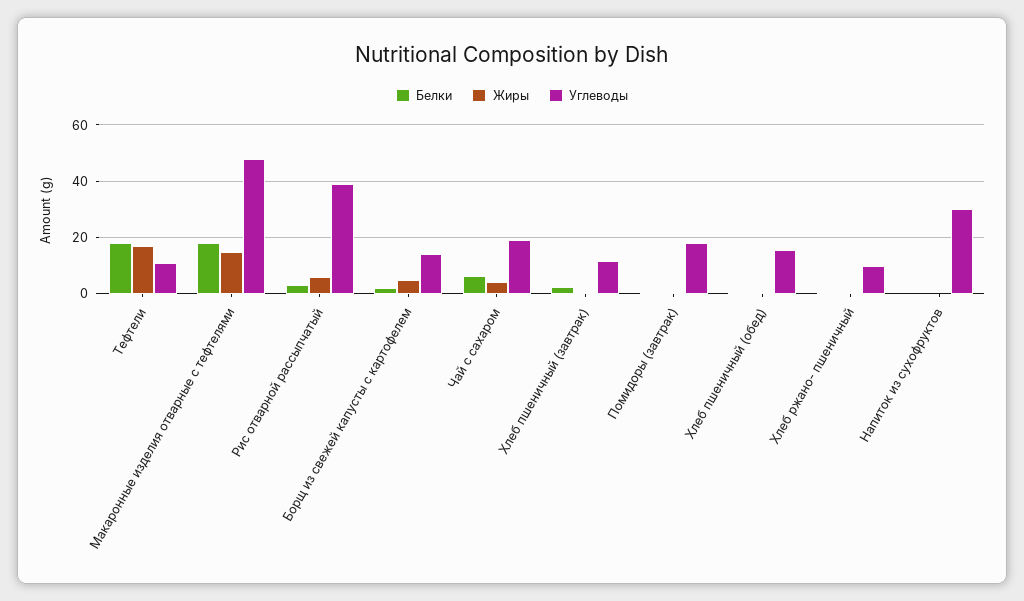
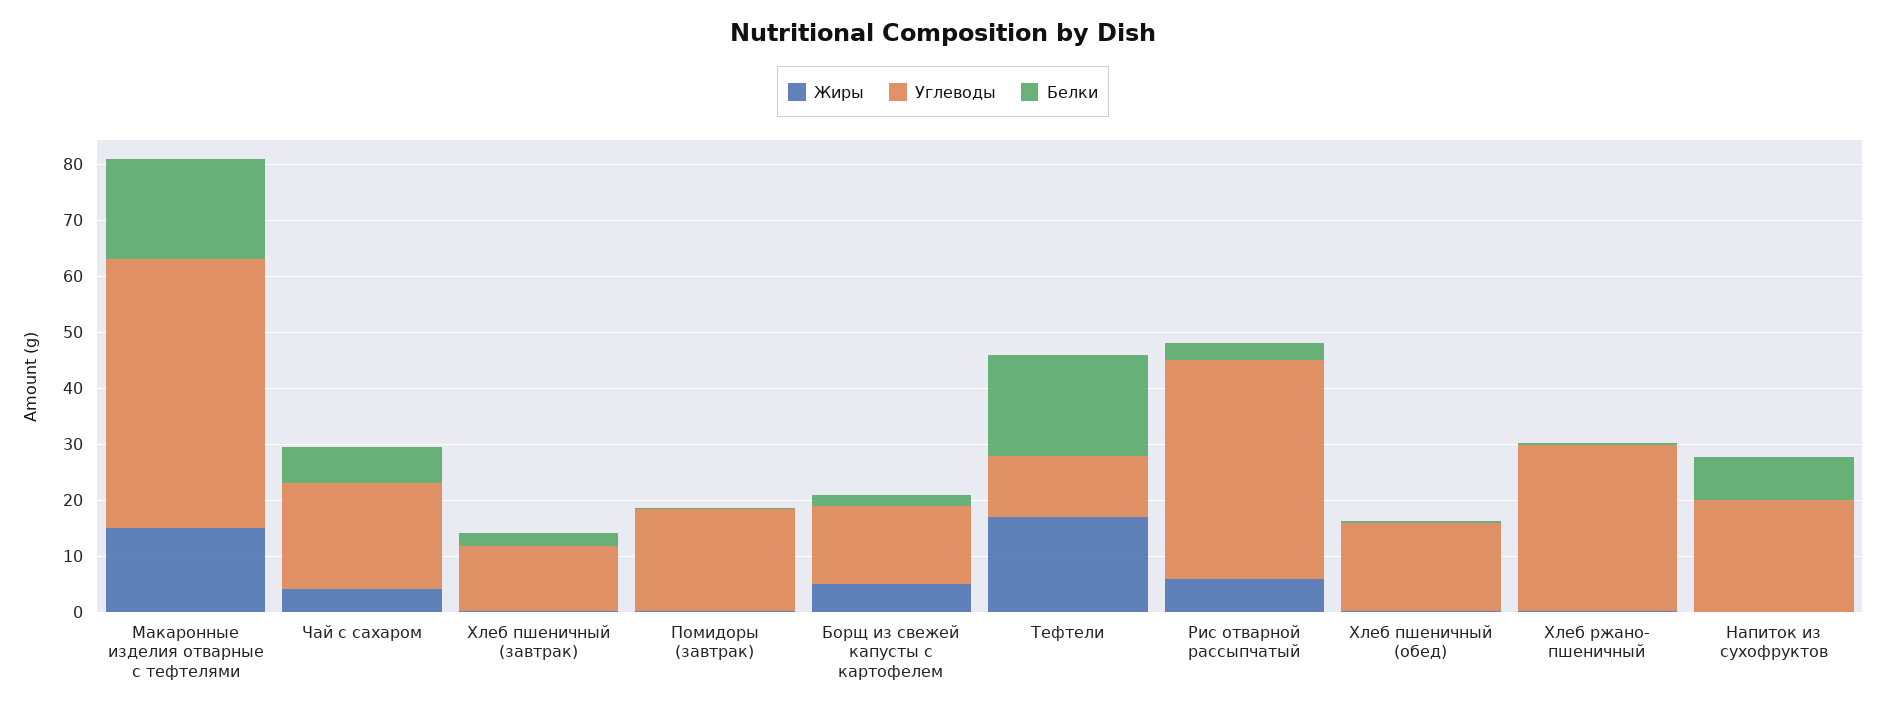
  {
    "Белки": {
      "Тефтели": 18,
      "Макаронные изделия отварные с тефтелями": 18,
      "Рис отварной рассыпчатый": 4,
      "Борщ из свежей капусты с картофелем": 2,
      "Чай с сахаром": 6,
      "Хлеб пшеничный (завтрак)": 2,
      "Помидоры (завтрак)": 0,
      "Хлеб пшеничный (обед)": 0,
      "Хлеб ржано- пшеничный": 0,
-     "Напиток из сухофруктов": 0
+     "Напиток из сухофруктов": 8
    },
    "Жиры": {
      "Тефтели": 18,
      "Макаронные изделия отварные с тефтелями": 16,
      "Рис отварной рассыпчатый": 6,
      "Борщ из свежей капусты с картофелем": 6,
      "Чай с сахаром": 4,
      "Хлеб пшеничный (завтрак)": 0,
      "Помидоры (завтрак)": 0,
      "Хлеб пшеничный (обед)": 0,
      "Хлеб ржано- пшеничный": 0,
      "Напиток из сухофруктов": 0
    },
    "Углеводы": {
      "Тефтели": 12,
      "Макаронные изделия отварные с тефтелями": 48,
      "Рис отварной рассыпчатый": 40,
      "Борщ из свежей капусты с картофелем": 14,
      "Чай с сахаром": 20,
      "Хлеб пшеничный (завтрак)": 12,
      "Помидоры (завтрак)": 18,
      "Хлеб пшеничный (обед)": 16,
-     "Хлеб ржано- пшеничный": 10,
+     "Хлеб ржано- пшеничный": 30,
-     "Напиток из сухофруктов": 30
+     "Напиток из сухофруктов": 20
    }
  }

